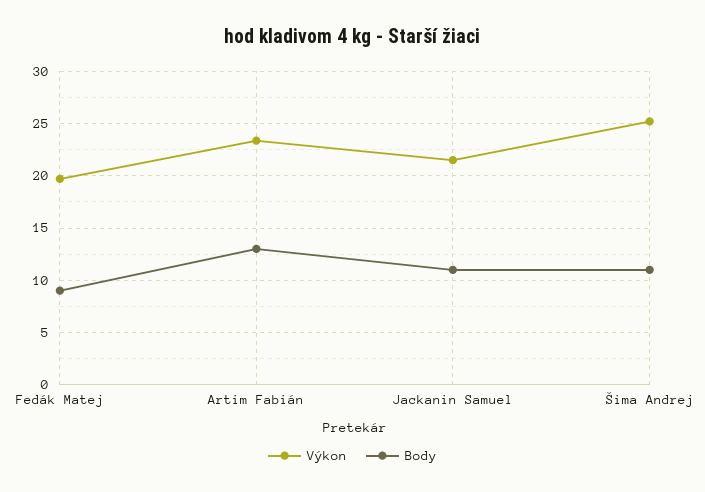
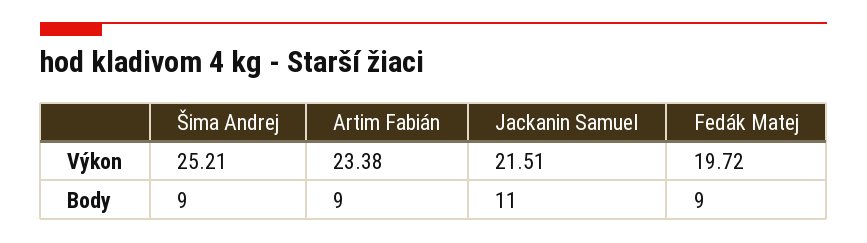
  {
    "Výkon": {
      "Fedák Matej": 19.72,
      "Artim Fabián": 23.38,
      "Jackanin Samuel": 21.51,
      "Šima Andrej": 25.21
    },
    "Body": {
      "Fedák Matej": 9,
-     "Artim Fabián": 13,
+     "Artim Fabián": 9,
      "Jackanin Samuel": 11,
-     "Šima Andrej": 11
+     "Šima Andrej": 9
    }
  }

